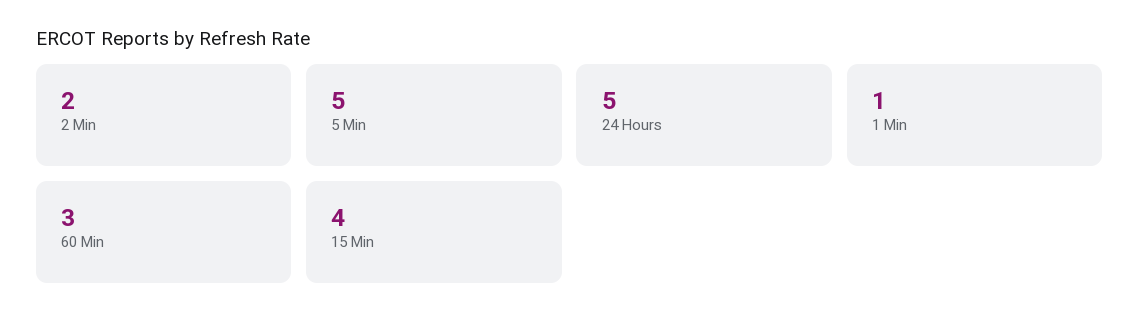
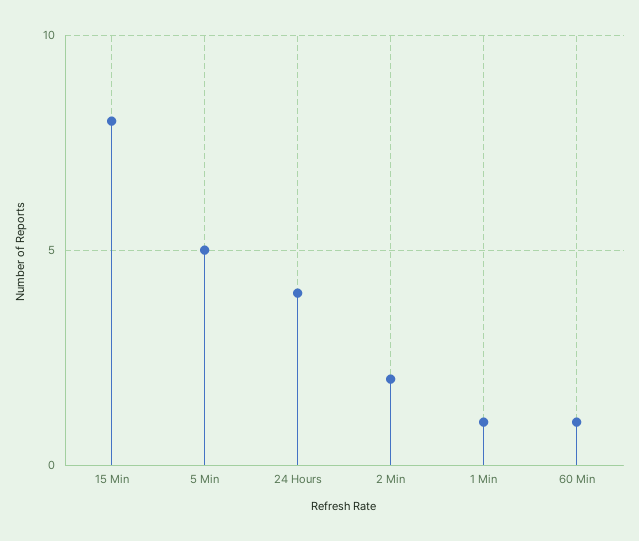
  {
    "2 Min": 2,
    "5 Min": 5,
-   "24 Hours": 5,
+   "24 Hours": 4,
    "1 Min": 1,
-   "60 Min": 3,
+   "60 Min": 1,
-   "15 Min": 4
+   "15 Min": 8
  }

